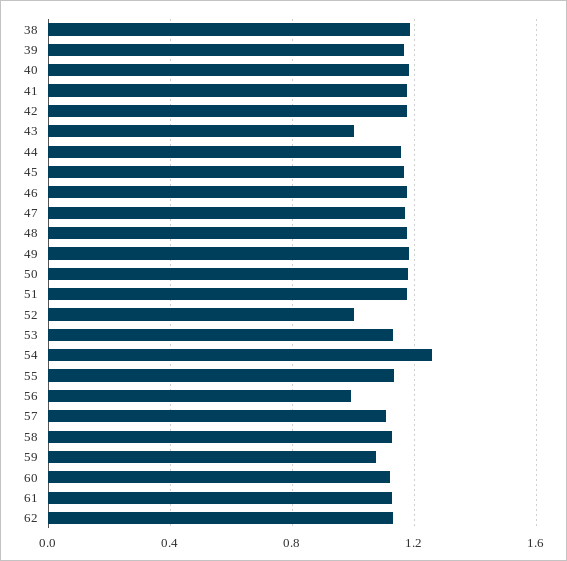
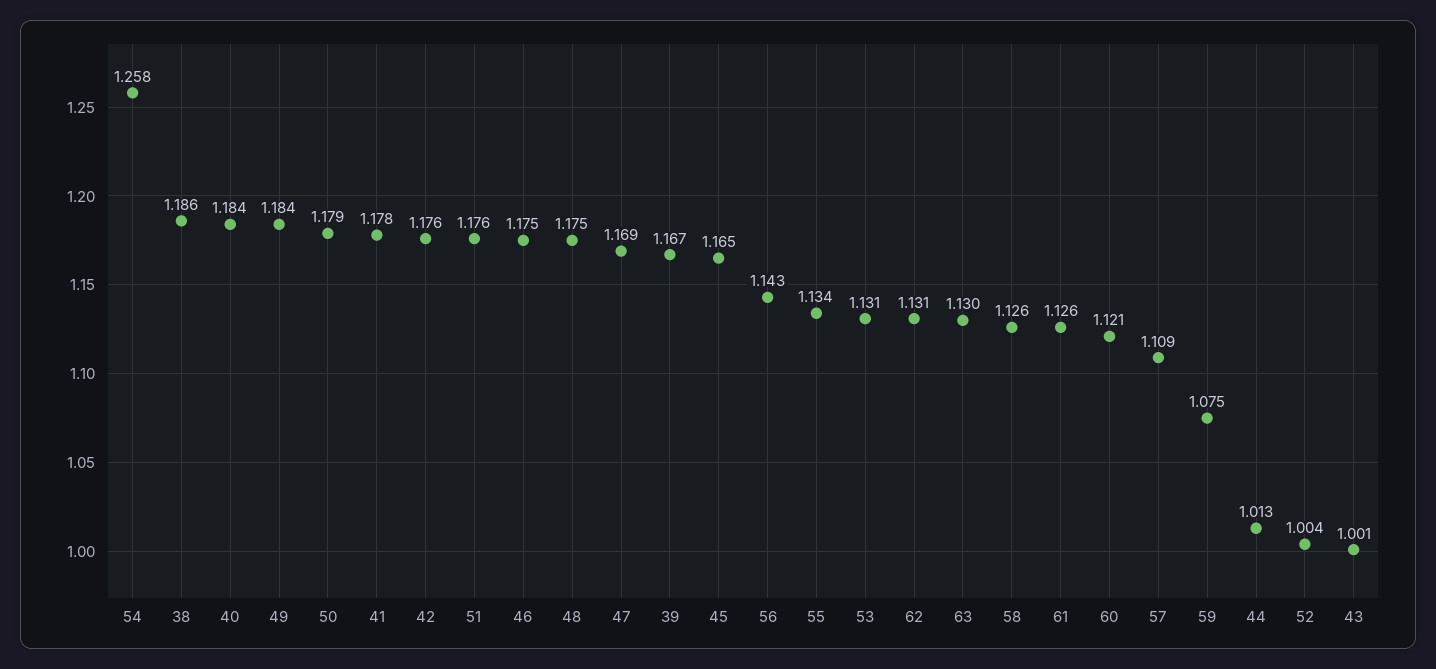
  {
    "38": 1.186,
    "39": 1.167,
    "40": 1.184,
    "41": 1.178,
    "42": 1.176,
    "43": 1.001,
-   "44": 1.15,
+   "44": 1.013,
    "45": 1.165,
    "46": 1.175,
    "47": 1.169,
    "48": 1.175,
    "49": 1.184,
    "50": 1.179,
    "51": 1.176,
    "52": 1.004,
    "53": 1.131,
    "54": 1.258,
    "55": 1.134,
-   "56": 1,
+   "56": 1.143,
    "57": 1.109,
    "58": 1.126,
    "59": 1.075,
    "60": 1.121,
    "61": 1.126,
-   "62": 1.131
+   "62": 1.131,
+   "63": 1.13
  }

